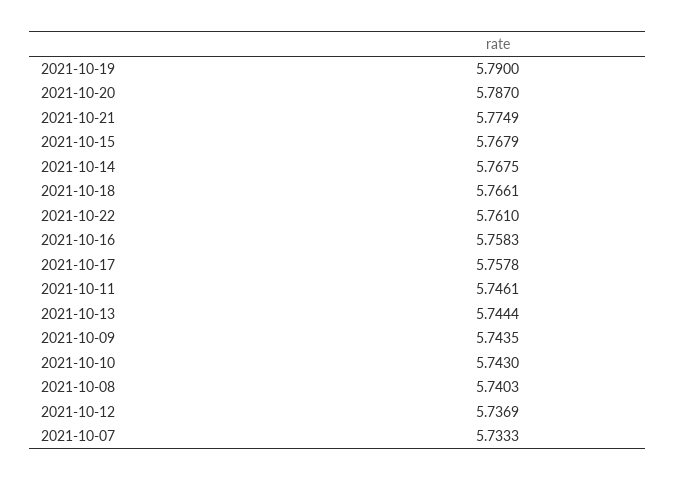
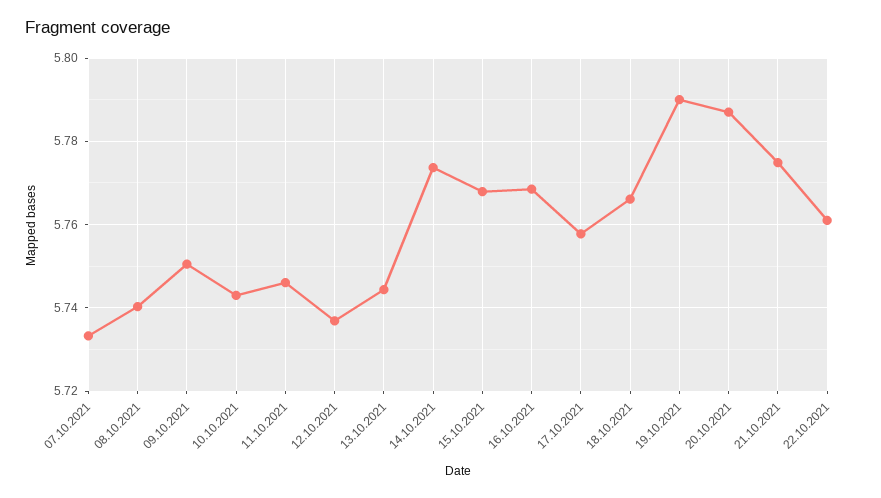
  {
    "2021-10-19": 5.79,
    "2021-10-20": 5.787,
    "2021-10-21": 5.7749,
    "2021-10-15": 5.7679,
-   "2021-10-14": 5.7675,
+   "2021-10-14": 5.774,
    "2021-10-18": 5.7661,
    "2021-10-22": 5.761,
-   "2021-10-16": 5.7583,
+   "2021-10-16": 5.768,
    "2021-10-17": 5.7578,
    "2021-10-11": 5.7461,
    "2021-10-13": 5.7444,
-   "2021-10-09": 5.7435,
+   "2021-10-09": 5.75,
    "2021-10-10": 5.743,
    "2021-10-08": 5.7403,
    "2021-10-12": 5.7369,
    "2021-10-07": 5.7333
  }

